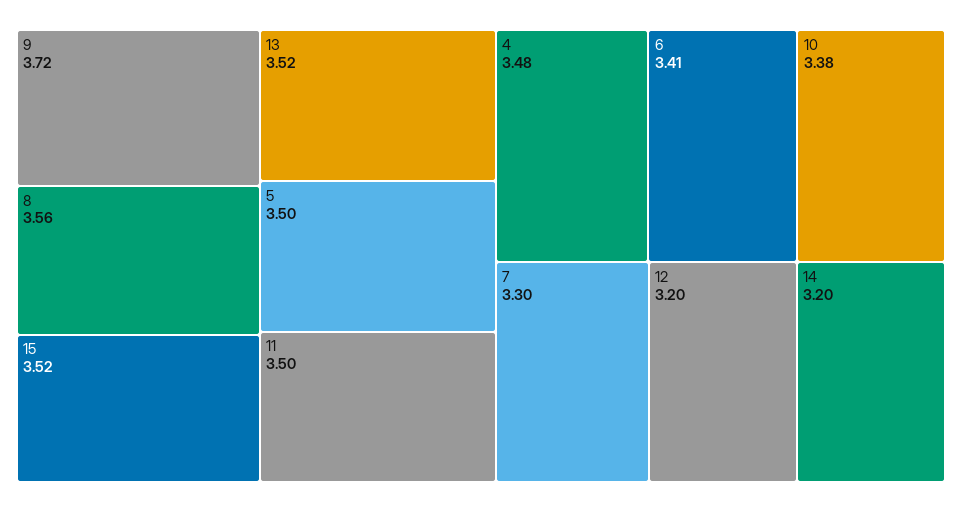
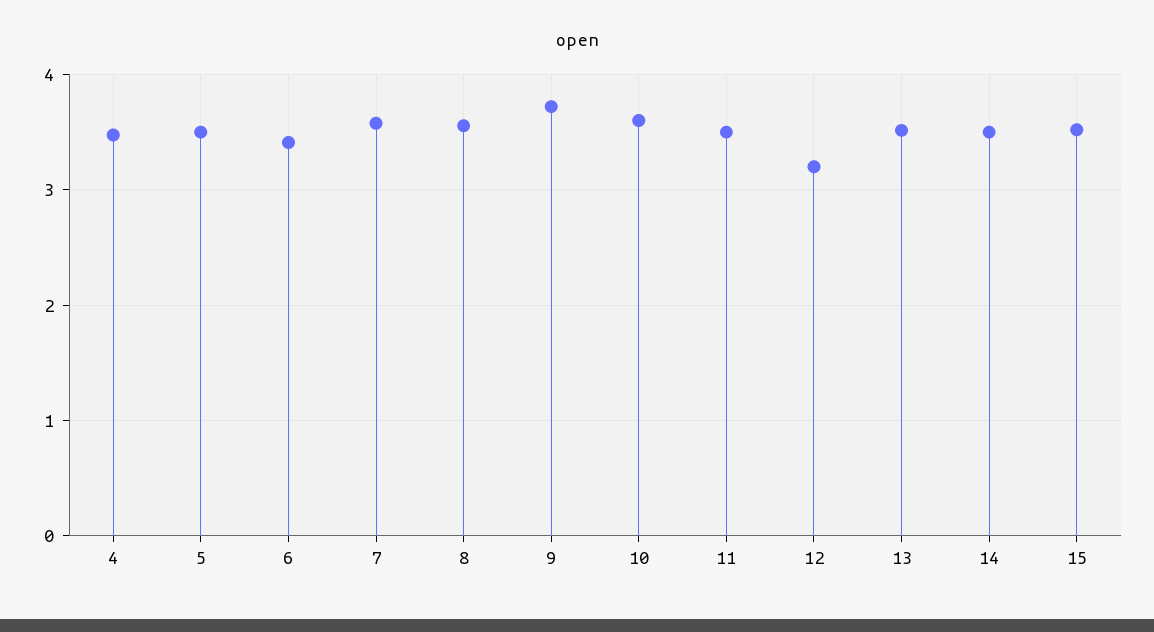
  {
    "9": 3.72,
    "8": 3.56,
    "15": 3.52,
    "13": 3.52,
    "5": 3.5,
    "11": 3.5,
    "4": 3.48,
    "6": 3.41,
-   "10": 3.38,
+   "10": 3.6,
-   "7": 3.3,
+   "7": 3.6,
    "12": 3.2,
-   "14": 3.2
+   "14": 3.5
  }

